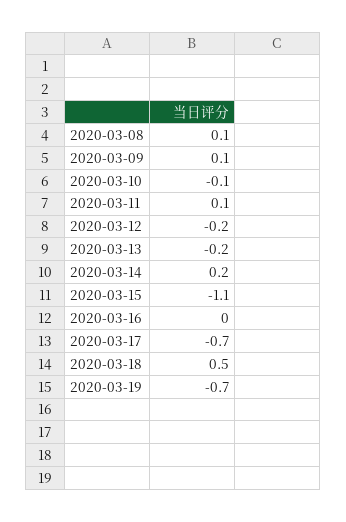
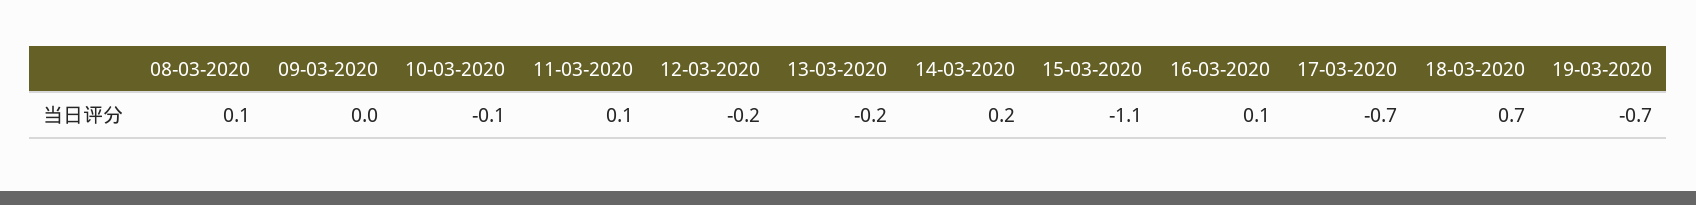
  {
    "2020-03-08": 0.1,
-   "2020-03-09": 0.1,
+   "2020-03-09": 0,
    "2020-03-10": -0.1,
    "2020-03-11": 0.1,
    "2020-03-12": -0.2,
    "2020-03-13": -0.2,
    "2020-03-14": 0.2,
    "2020-03-15": -1.1,
-   "2020-03-16": 0,
+   "2020-03-16": 0.1,
    "2020-03-17": -0.7,
-   "2020-03-18": 0.5,
+   "2020-03-18": 0.7,
    "2020-03-19": -0.7
  }

